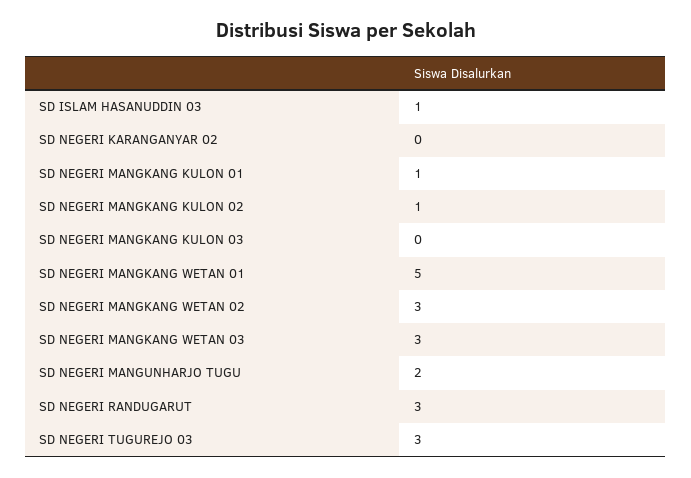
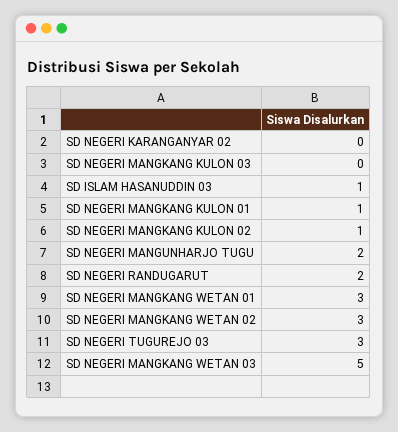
  {
    "SD ISLAM HASANUDDIN 03": 1,
    "SD NEGERI KARANGANYAR 02": 0,
    "SD NEGERI MANGKANG KULON 01": 1,
    "SD NEGERI MANGKANG KULON 02": 1,
    "SD NEGERI MANGKANG KULON 03": 0,
-   "SD NEGERI MANGKANG WETAN 01": 5,
+   "SD NEGERI MANGKANG WETAN 01": 3,
    "SD NEGERI MANGKANG WETAN 02": 3,
-   "SD NEGERI MANGKANG WETAN 03": 3,
+   "SD NEGERI MANGKANG WETAN 03": 5,
    "SD NEGERI MANGUNHARJO TUGU": 2,
-   "SD NEGERI RANDUGARUT": 3,
+   "SD NEGERI RANDUGARUT": 2,
    "SD NEGERI TUGUREJO 03": 3
  }

